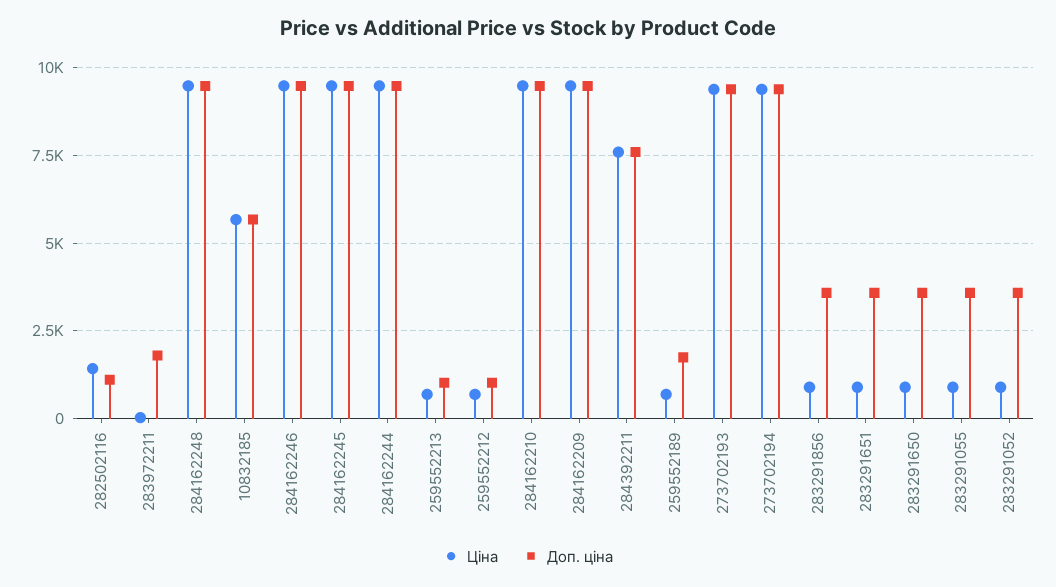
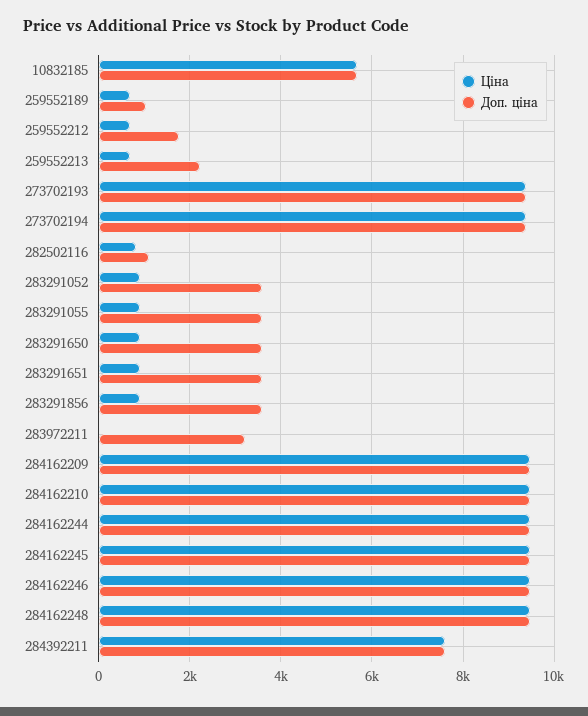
  {
    "Ціна": {
-     "282502116": 1500,
+     "282502116": 800,
      "283972211": 0,
      "284162248": 9400,
      "10832185": 5600,
      "284162246": 9400,
      "284162245": 9400,
      "284162244": 9400,
      "259552213": 600,
      "259552212": 600,
      "284162210": 9400,
      "284162209": 9400,
      "284392211": 7600,
      "259552189": 600,
      "273702193": 9400,
      "273702194": 9400,
      "283291856": 800,
      "283291651": 800,
      "283291650": 800,
      "283291055": 800,
      "283291052": 800
    },
    "Доп. ціна": {
      "282502116": 1200,
-     "283972211": 1750,
+     "283972211": 3200,
      "284162248": 9400,
      "10832185": 5600,
      "284162246": 9400,
      "284162245": 9400,
      "284162244": 9400,
-     "259552213": 1000,
+     "259552213": 2200,
-     "259552212": 1000,
+     "259552212": 1800,
      "284162210": 9400,
      "284162209": 9400,
      "284392211": 7600,
-     "259552189": 1750,
+     "259552189": 1000,
      "273702193": 9400,
      "273702194": 9400,
      "283291856": 3600,
      "283291651": 3600,
      "283291650": 3600,
      "283291055": 3600,
      "283291052": 3600
    }
  }

